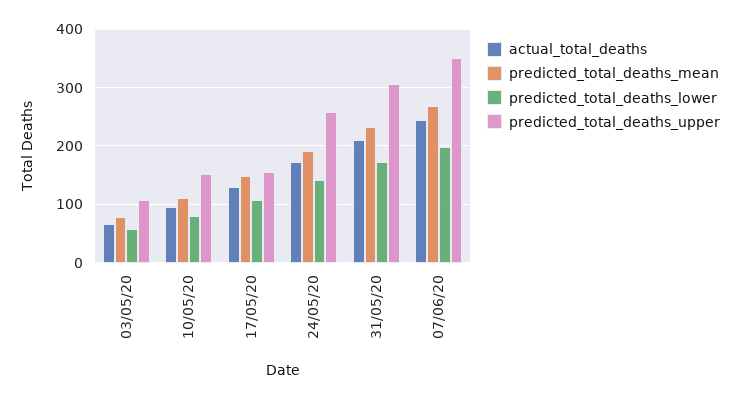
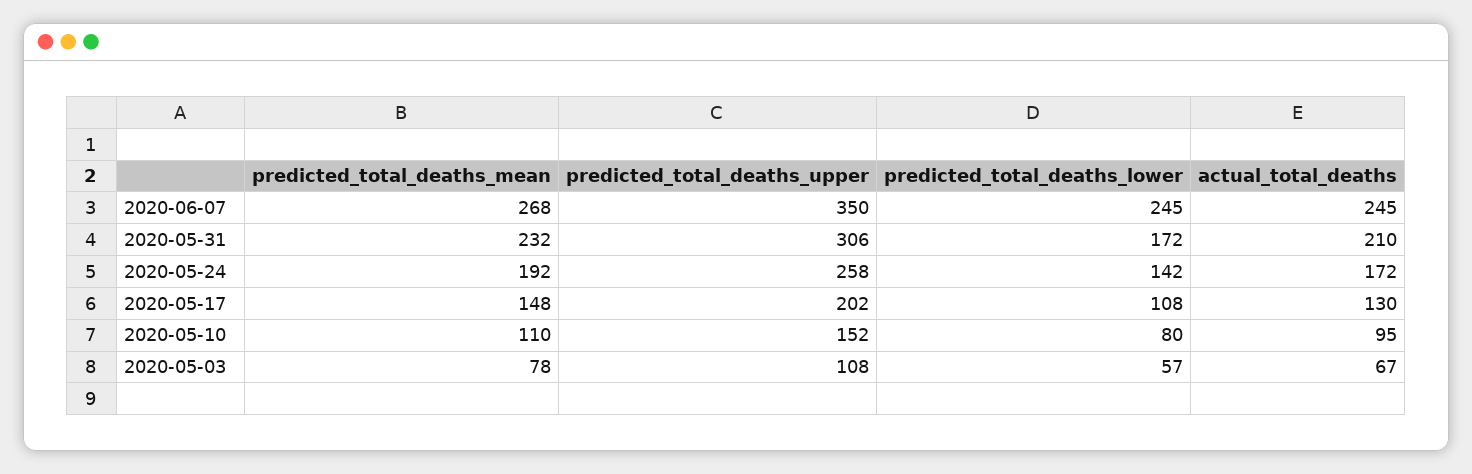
  {
    "actual_total_deaths": {
      "03/05/20": 67,
      "10/05/20": 95,
      "17/05/20": 130,
      "24/05/20": 172,
      "31/05/20": 210,
      "07/06/20": 245
    },
    "predicted_total_deaths_mean": {
      "03/05/20": 78,
      "10/05/20": 110,
      "17/05/20": 148,
      "24/05/20": 192,
      "31/05/20": 232,
      "07/06/20": 268
    },
    "predicted_total_deaths_lower": {
      "03/05/20": 57,
      "10/05/20": 80,
      "17/05/20": 108,
      "24/05/20": 142,
      "31/05/20": 172,
-     "07/06/20": 200
+     "07/06/20": 245
    },
    "predicted_total_deaths_upper": {
      "03/05/20": 108,
      "10/05/20": 152,
-     "17/05/20": 160,
+     "17/05/20": 202,
      "24/05/20": 258,
      "31/05/20": 306,
      "07/06/20": 350
    }
  }

